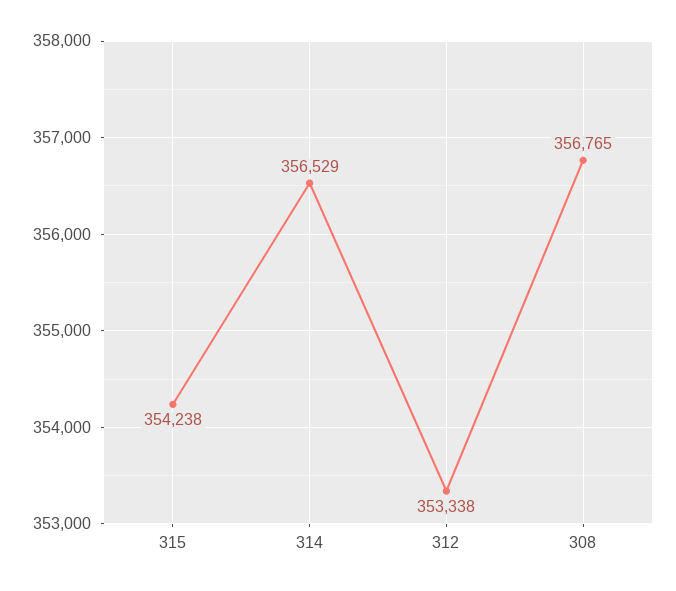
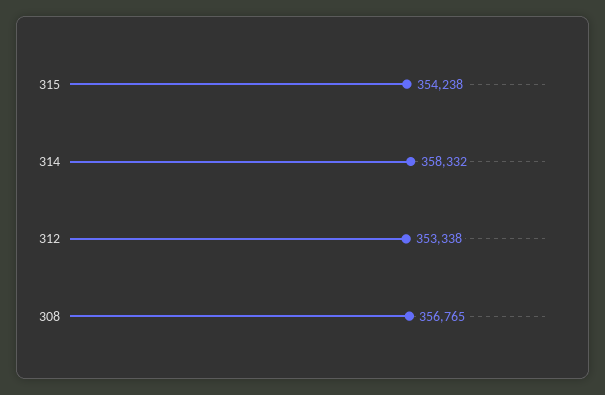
  {
    "315": 354238,
-   "314": 356529,
+   "314": 358332,
    "312": 353338,
    "308": 356765
  }

